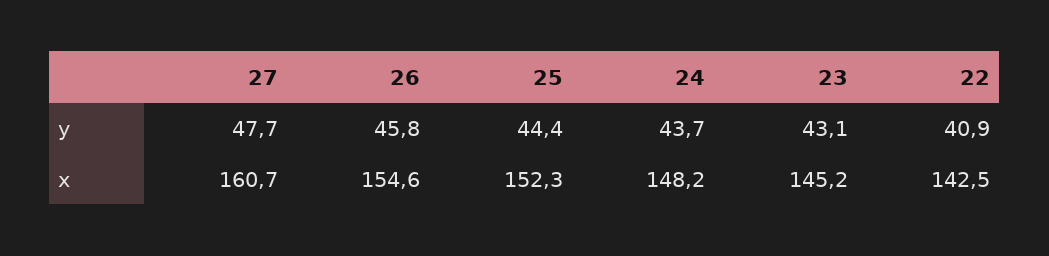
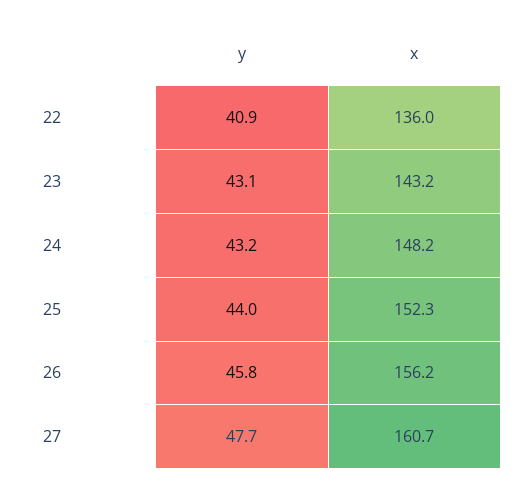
  {
    "27": {
      "y": 47.7,
      "x": 160.7
    },
    "26": {
      "y": 45.8,
-     "x": 154.6
+     "x": 156.2
    },
    "25": {
-     "y": 44.4,
+     "y": 44,
      "x": 152.3
    },
    "24": {
-     "y": 43.7,
+     "y": 43.2,
      "x": 148.2
    },
    "23": {
      "y": 43.1,
-     "x": 145.2
+     "x": 143.2
    },
    "22": {
      "y": 40.9,
-     "x": 142.5
+     "x": 136
    }
  }

